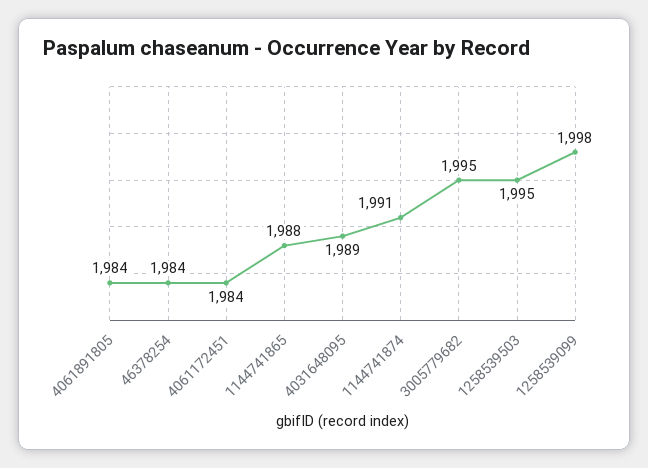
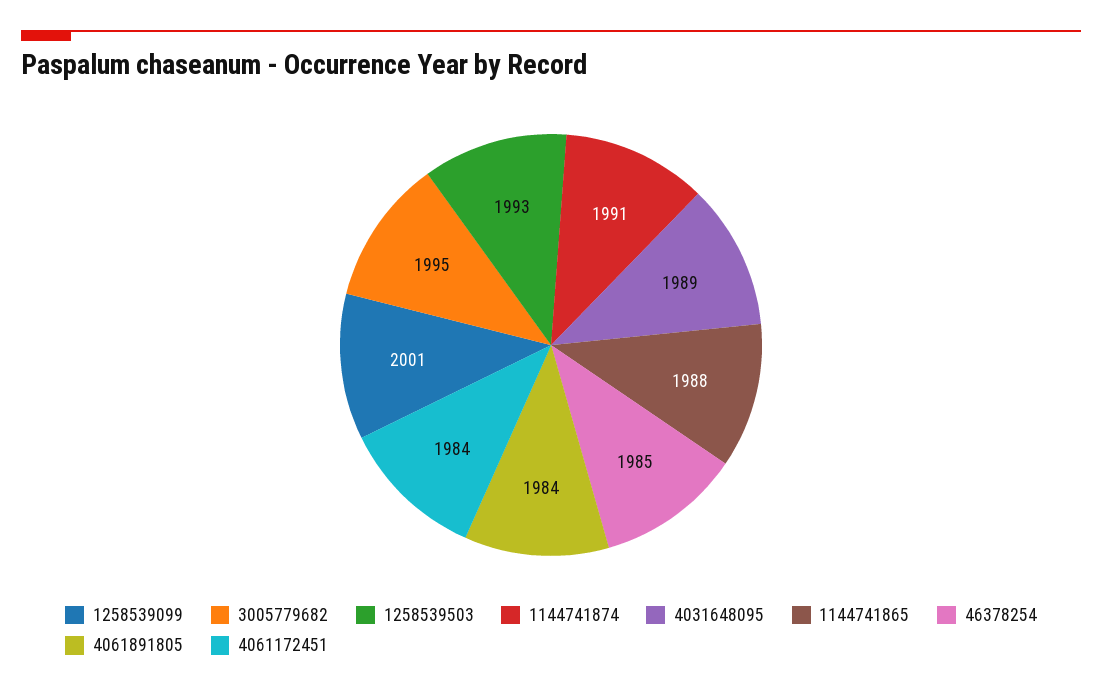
  {
    "4061891805": 1984,
-   "46378254": 1984,
+   "46378254": 1985,
    "4061172451": 1984,
    "1144741865": 1988,
    "4031648095": 1989,
    "1144741874": 1991,
    "3005779682": 1995,
-   "1258539503": 1995,
+   "1258539503": 1993,
-   "1258539099": 1998
+   "1258539099": 2001
  }

